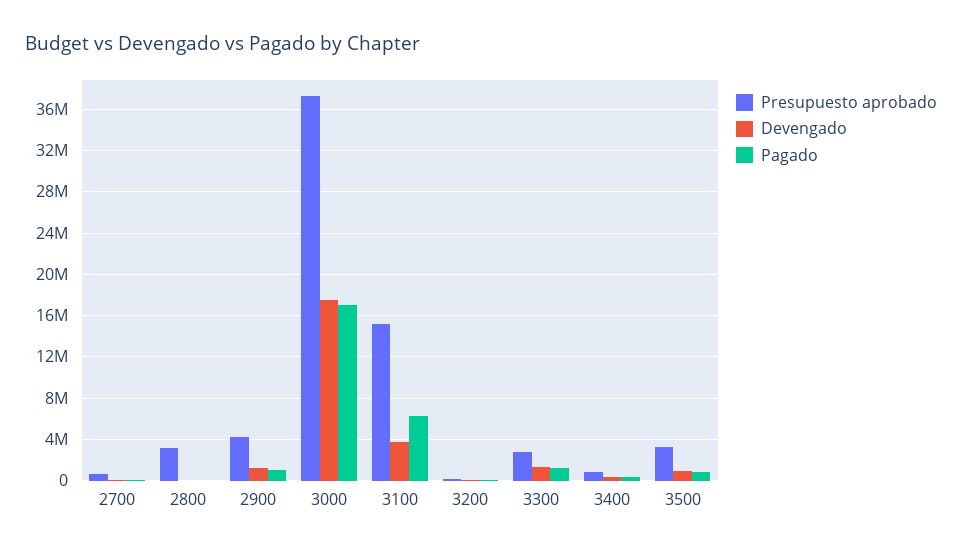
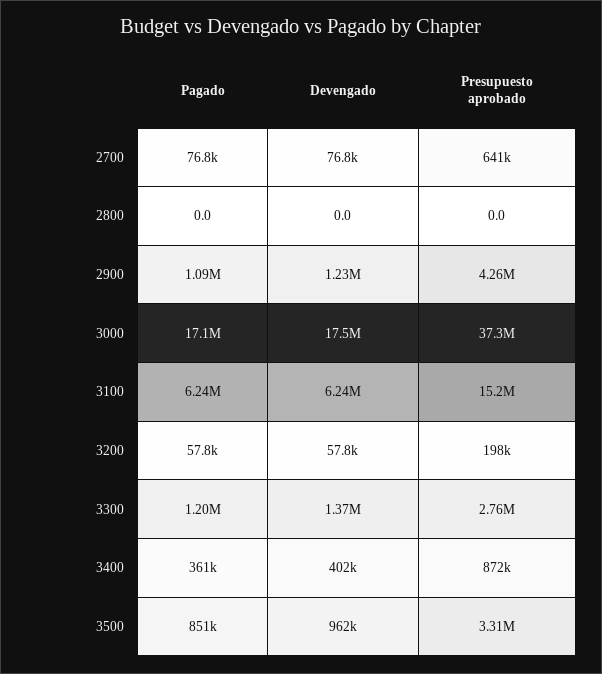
  {
    "Presupuesto aprobado": {
      "2700": 641000,
-     "2800": 3000000,
+     "2800": 0,
      "2900": 4260000,
      "3000": 37300000,
      "3100": 15200000,
      "3200": 198000,
      "3300": 2760000,
      "3400": 872000,
      "3500": 3310000
    },
    "Devengado": {
      "2700": 76800,
      "2800": 0,
      "2900": 1230000,
      "3000": 17500000,
-     "3100": 4000000,
+     "3100": 6240000,
      "3200": 57800,
      "3300": 1370000,
      "3400": 402000,
      "3500": 962000
    },
    "Pagado": {
      "2700": 76800,
      "2800": 0,
      "2900": 1090000,
      "3000": 17100000,
      "3100": 6240000,
      "3200": 57800,
      "3300": 1200000,
      "3400": 361000,
      "3500": 851000
    }
  }

